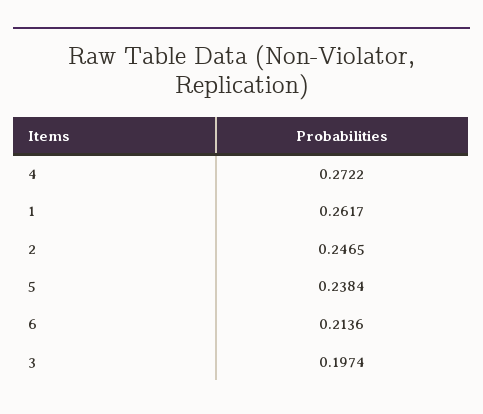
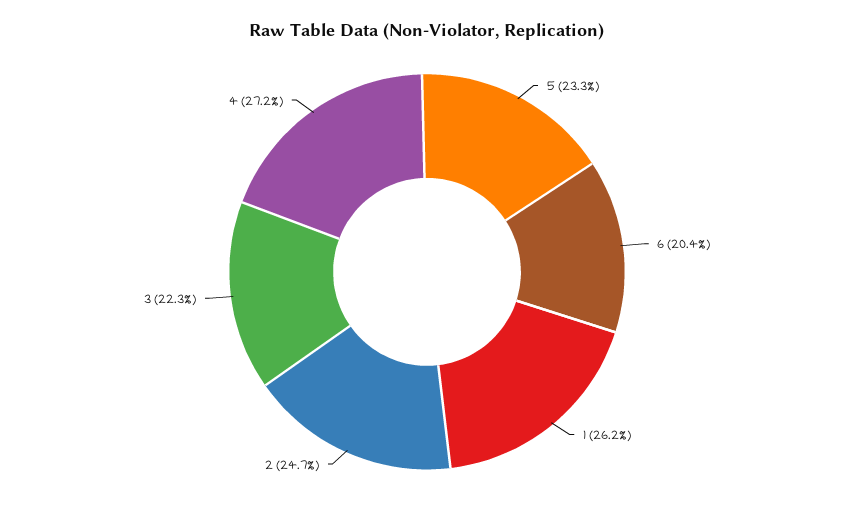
  {
    "4": 0.2722,
    "1": 0.2617,
    "2": 0.2465,
-   "5": 0.2384,
+   "5": 0.233,
-   "6": 0.2136,
+   "6": 0.204,
-   "3": 0.1974
+   "3": 0.223
  }

